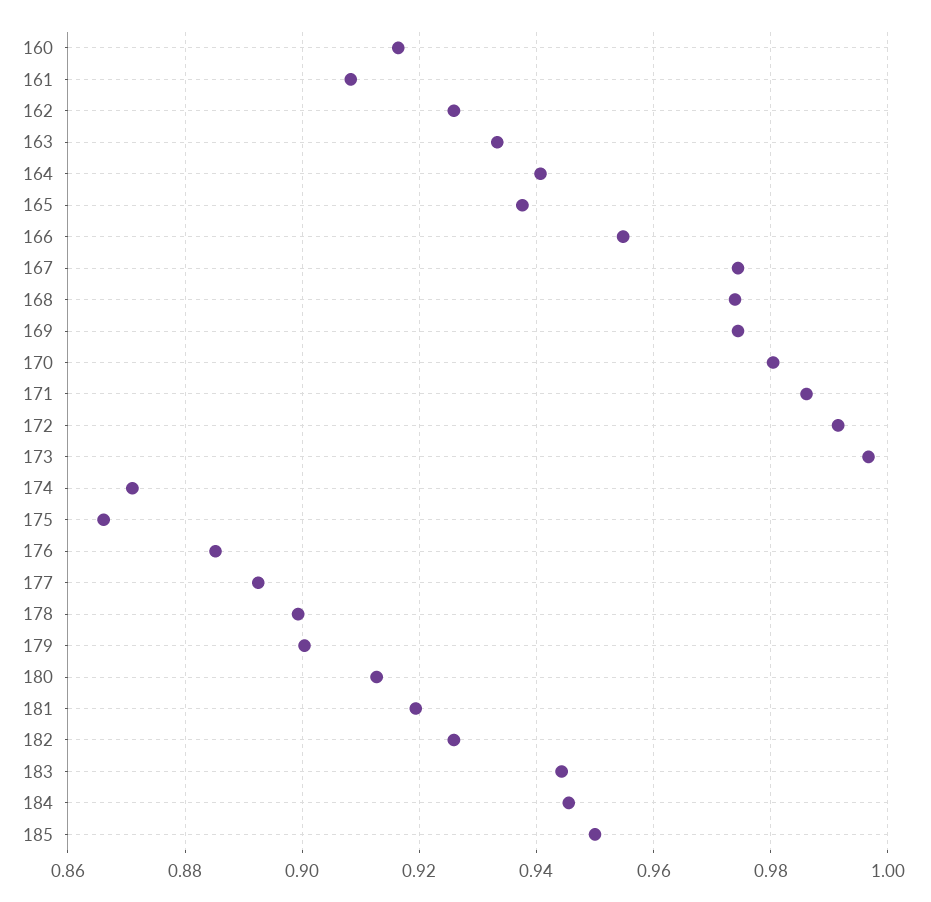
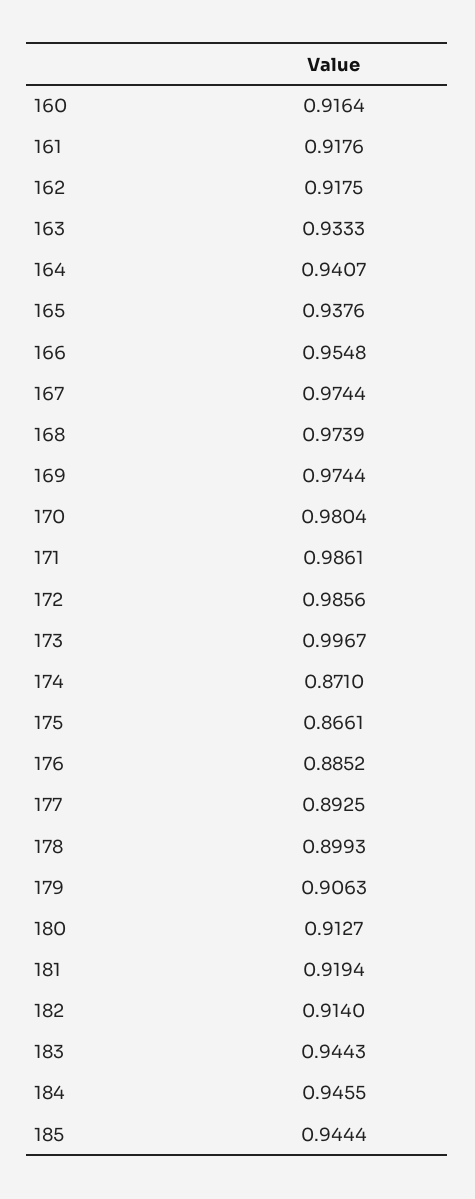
  {
    "160": 0.9164,
-   "161": 0.908,
+   "161": 0.9176,
-   "162": 0.926,
+   "162": 0.9175,
    "163": 0.9333,
    "164": 0.9407,
    "165": 0.9376,
    "166": 0.9548,
    "167": 0.9744,
    "168": 0.9739,
    "169": 0.9744,
    "170": 0.9804,
    "171": 0.9861,
-   "172": 0.992,
+   "172": 0.9856,
    "173": 0.9967,
    "174": 0.871,
    "175": 0.8661,
    "176": 0.8852,
    "177": 0.8925,
    "178": 0.8993,
-   "179": 0.9,
+   "179": 0.9063,
    "180": 0.9127,
    "181": 0.9194,
-   "182": 0.926,
+   "182": 0.914,
    "183": 0.9443,
    "184": 0.9455,
-   "185": 0.95
+   "185": 0.9444
  }

